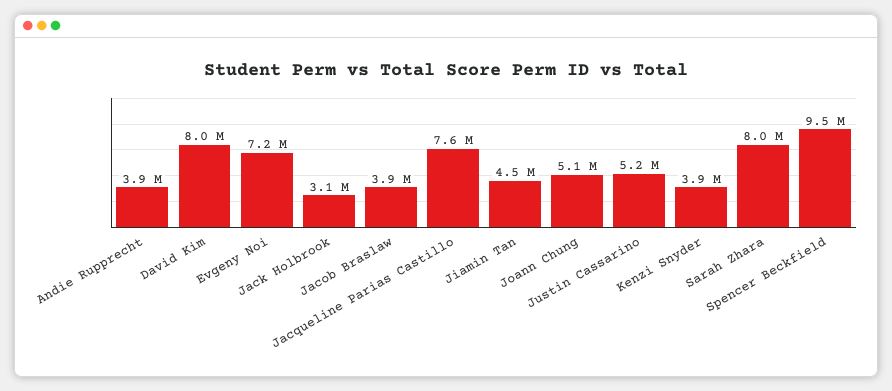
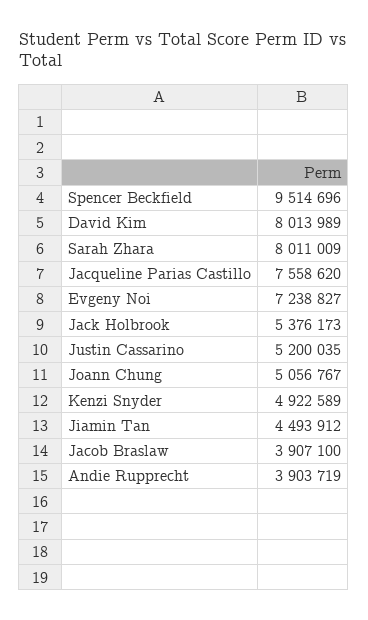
  {
    "Andie Rupprecht": 3903719,
    "David Kim": 8013989,
    "Evgeny Noi": 7238827,
-   "Jack Holbrook": 3100000,
+   "Jack Holbrook": 5376173,
    "Jacob Braslaw": 3907100,
    "Jacqueline Parias Castillo": 7558620,
    "Jiamin Tan": 4493912,
    "Joann Chung": 5056767,
    "Justin Cassarino": 5200035,
-   "Kenzi Snyder": 3900000,
+   "Kenzi Snyder": 4922589,
    "Sarah Zhara": 8011009,
    "Spencer Beckfield": 9514696
  }

